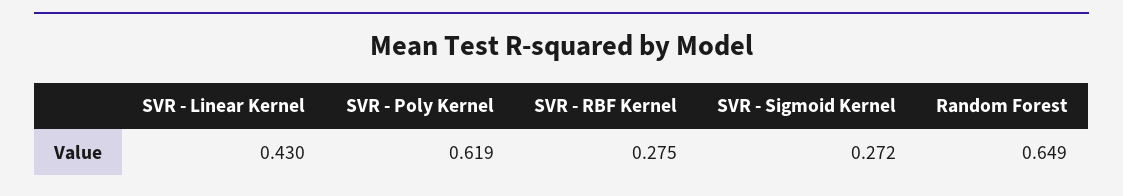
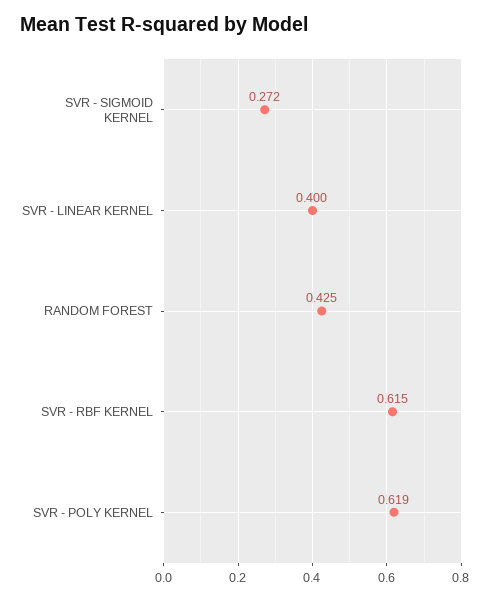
  {
-   "SVR - Linear Kernel": 0.43,
+   "SVR - Linear Kernel": 0.4,
    "SVR - Poly Kernel": 0.619,
-   "SVR - RBF Kernel": 0.275,
+   "SVR - RBF Kernel": 0.615,
    "SVR - Sigmoid Kernel": 0.272,
-   "Random Forest": 0.649
+   "Random Forest": 0.425
  }

